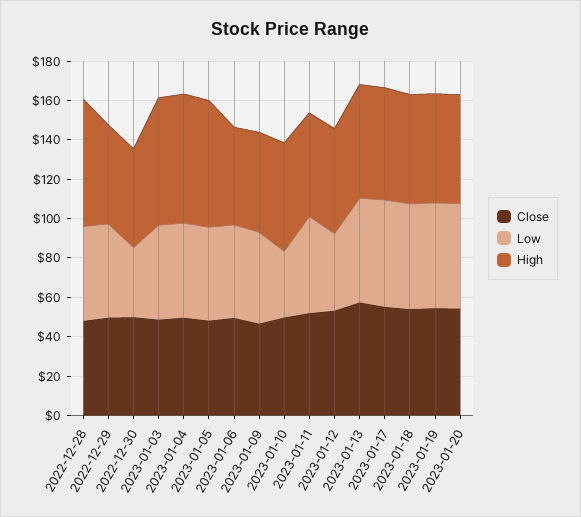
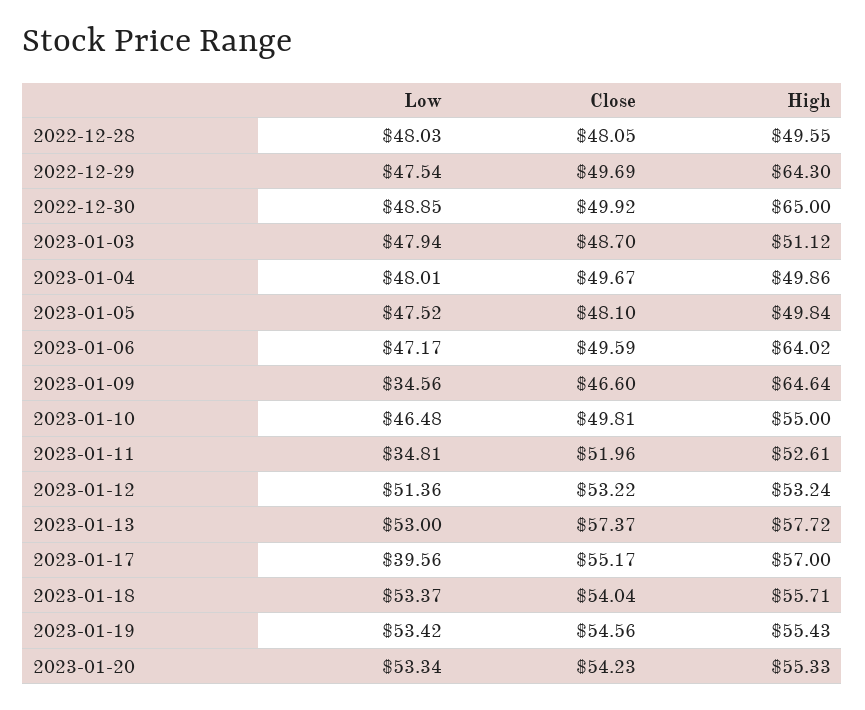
  {
    "Close": {
      "2022-12-28": 48.05,
      "2022-12-29": 49.69,
      "2022-12-30": 49.92,
      "2023-01-03": 48.7,
      "2023-01-04": 49.67,
      "2023-01-05": 48.1,
      "2023-01-06": 49.59,
      "2023-01-09": 46.6,
      "2023-01-10": 49.81,
      "2023-01-11": 51.96,
      "2023-01-12": 53.22,
      "2023-01-13": 57.37,
      "2023-01-17": 55.17,
      "2023-01-18": 54.04,
      "2023-01-19": 54.56,
      "2023-01-20": 54.23
    },
    "Low": {
      "2022-12-28": 48.03,
      "2022-12-29": 47.54,
-     "2022-12-30": 35,
+     "2022-12-30": 48.85,
      "2023-01-03": 47.94,
      "2023-01-04": 48.01,
      "2023-01-05": 47.52,
      "2023-01-06": 47.17,
-     "2023-01-09": 45,
+     "2023-01-09": 34.56,
-     "2023-01-10": 35,
+     "2023-01-10": 46.48,
-     "2023-01-11": 50,
+     "2023-01-11": 34.81,
-     "2023-01-12": 40,
+     "2023-01-12": 51.36,
      "2023-01-13": 53,
-     "2023-01-17": 55,
+     "2023-01-17": 39.56,
      "2023-01-18": 53.37,
      "2023-01-19": 53.42,
      "2023-01-20": 53.34
    },
    "High": {
-     "2022-12-28": 65,
+     "2022-12-28": 49.55,
-     "2022-12-29": 50,
+     "2022-12-29": 64.3,
-     "2022-12-30": 50,
+     "2022-12-30": 65,
-     "2023-01-03": 65,
+     "2023-01-03": 51.12,
-     "2023-01-04": 65,
+     "2023-01-04": 49.86,
-     "2023-01-05": 65,
+     "2023-01-05": 49.84,
-     "2023-01-06": 50,
+     "2023-01-06": 64.02,
-     "2023-01-09": 50,
+     "2023-01-09": 64.64,
      "2023-01-10": 55,
      "2023-01-11": 52.61,
      "2023-01-12": 53.24,
      "2023-01-13": 57.72,
      "2023-01-17": 57,
      "2023-01-18": 55.71,
      "2023-01-19": 55.43,
      "2023-01-20": 55.33
    }
  }

